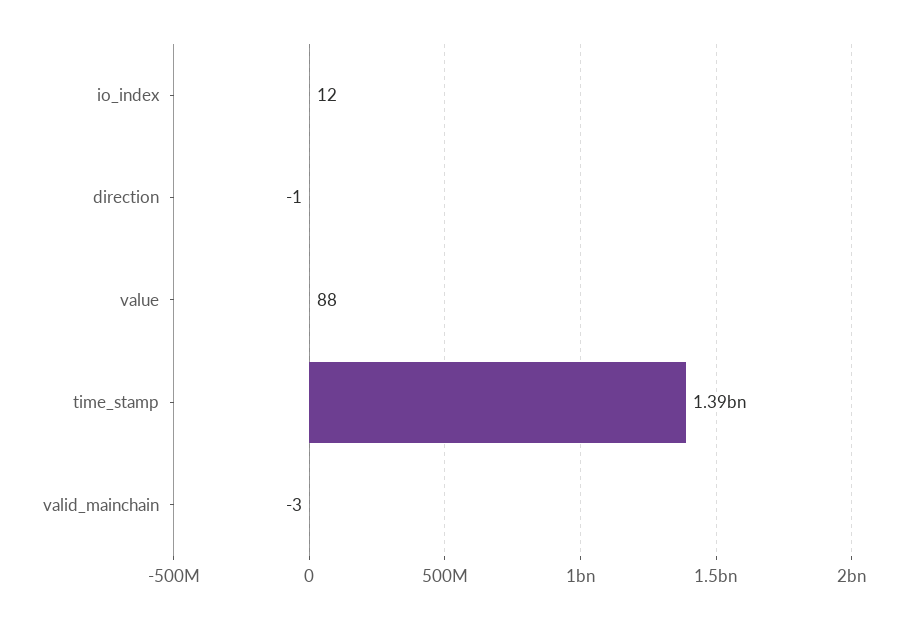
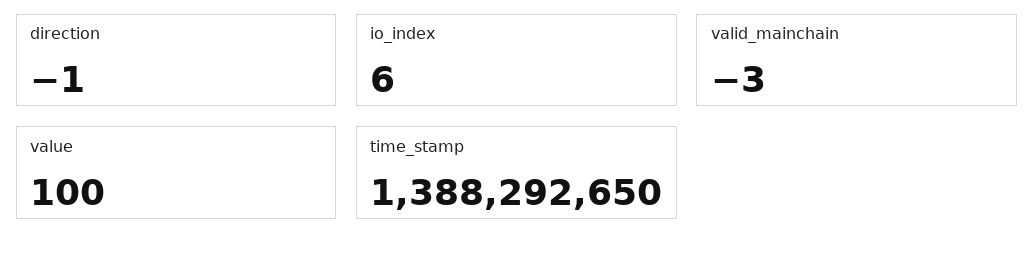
  {
-   "io_index": 12,
+   "io_index": 6,
    "direction": -1,
-   "value": 88,
+   "value": 100,
    "time_stamp": 1388292650,
    "valid_mainchain": -3
  }

